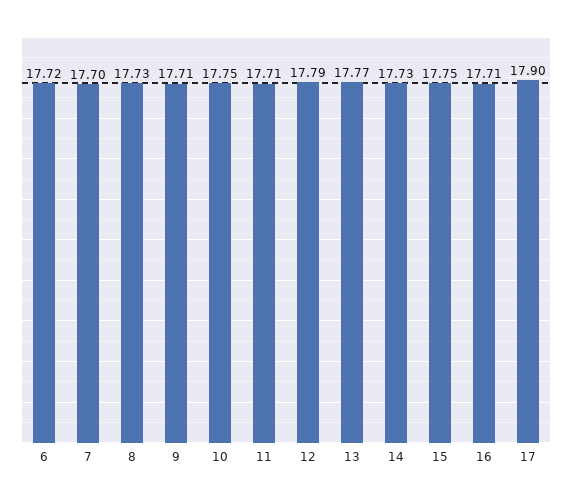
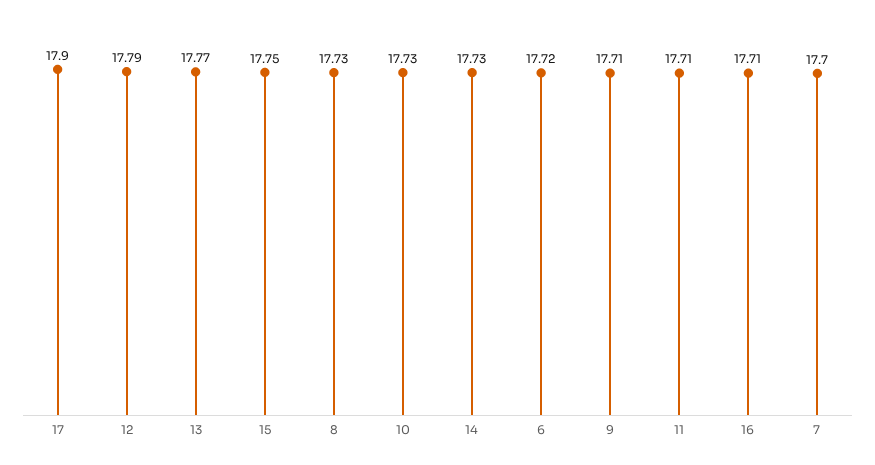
  {
    "6": 17.72,
    "7": 17.7,
    "8": 17.73,
    "9": 17.71,
-   "10": 17.75,
+   "10": 17.73,
    "11": 17.71,
    "12": 17.79,
    "13": 17.77,
    "14": 17.73,
    "15": 17.75,
    "16": 17.71,
    "17": 17.9
  }

